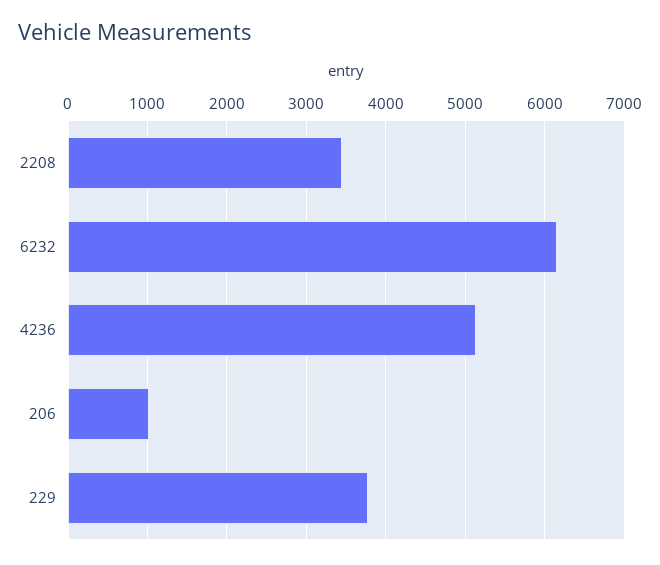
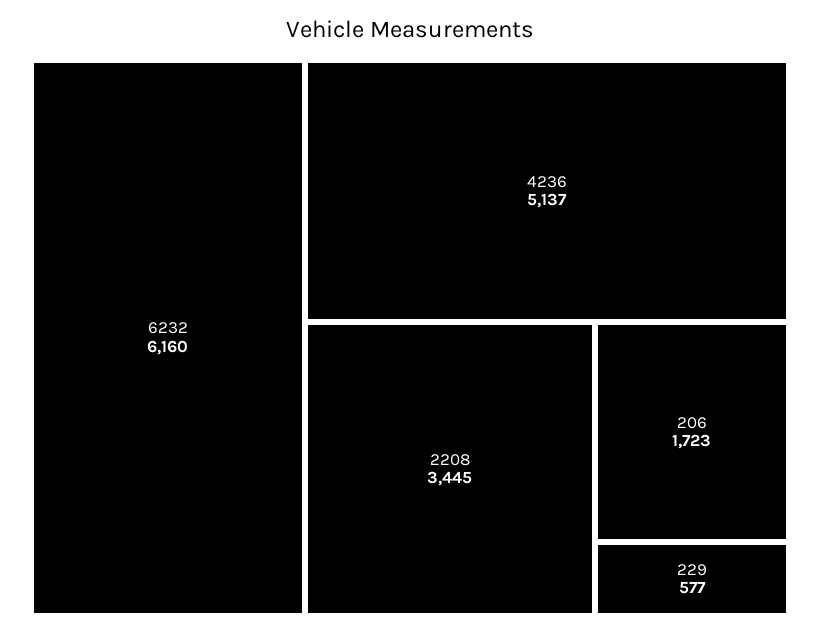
  {
    "2208": 3445,
    "6232": 6160,
    "4236": 5137,
-   "206": 1000,
+   "206": 1723,
-   "229": 3800
+   "229": 577
  }

